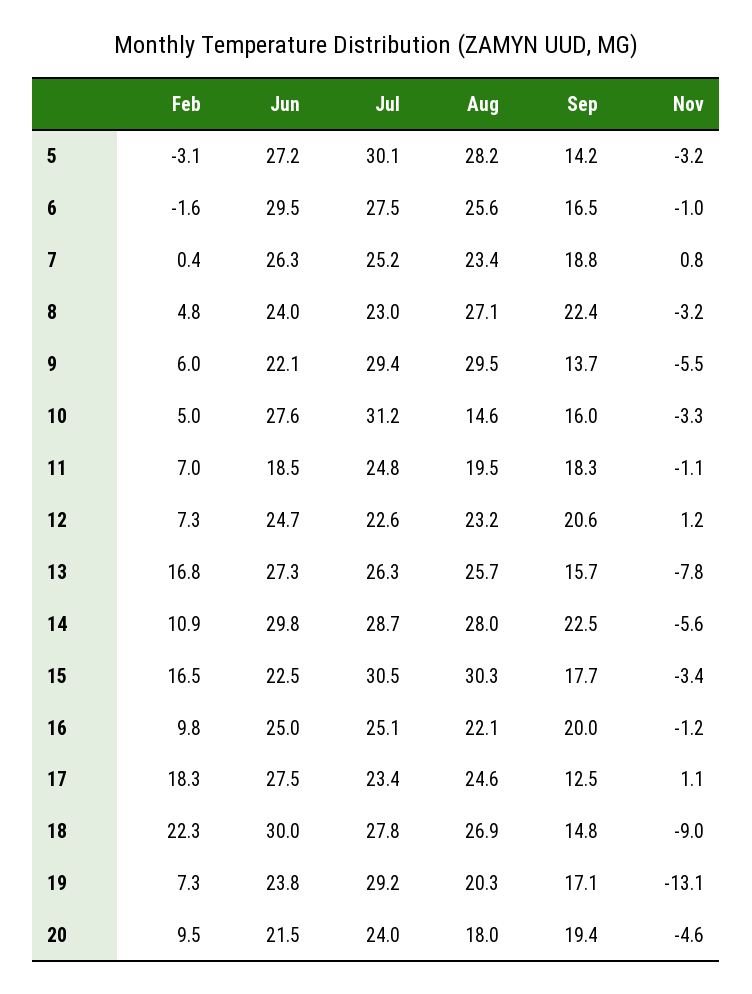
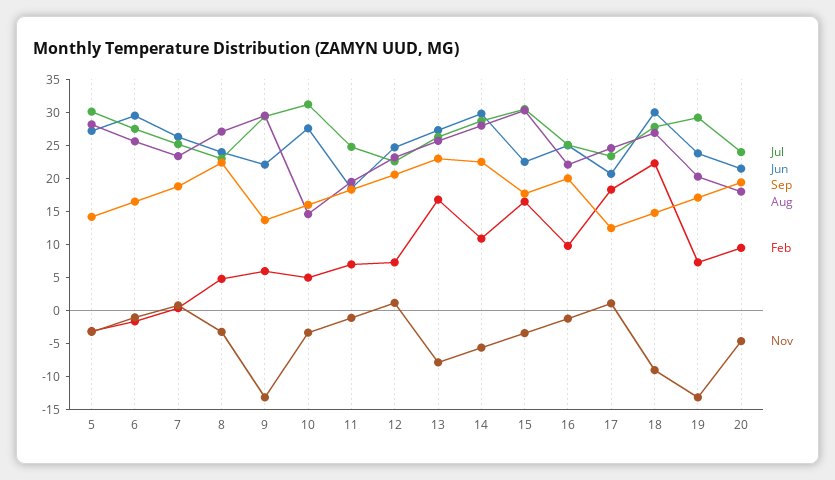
  {
    "Feb": {
      "5": -3.1,
      "6": -1.6,
      "7": 0.4,
      "8": 4.8,
      "9": 6,
      "10": 5,
      "11": 7,
      "12": 7.3,
      "13": 16.8,
      "14": 10.9,
      "15": 16.5,
      "16": 9.8,
      "17": 18.3,
      "18": 22.3,
      "19": 7.3,
      "20": 9.5
    },
    "Jun": {
      "5": 27.2,
      "6": 29.5,
      "7": 26.3,
      "8": 24,
      "9": 22.1,
      "10": 27.6,
      "11": 18.5,
      "12": 24.7,
      "13": 27.3,
      "14": 29.8,
      "15": 22.5,
      "16": 25,
-     "17": 27.5,
+     "17": 20,
      "18": 30,
      "19": 23.8,
      "20": 21.5
    },
    "Jul": {
      "5": 30.1,
      "6": 27.5,
      "7": 25.2,
      "8": 23,
      "9": 29.4,
      "10": 31.2,
      "11": 24.8,
      "12": 22.6,
      "13": 26.3,
      "14": 28.7,
      "15": 30.5,
      "16": 25.1,
      "17": 23.4,
      "18": 27.8,
      "19": 29.2,
      "20": 24
    },
    "Aug": {
      "5": 28.2,
      "6": 25.6,
      "7": 23.4,
      "8": 27.1,
      "9": 29.5,
      "10": 14.6,
      "11": 19.5,
      "12": 23.2,
      "13": 25.7,
      "14": 28,
      "15": 30.3,
      "16": 22.1,
      "17": 24.6,
      "18": 26.9,
      "19": 20.3,
      "20": 18
    },
    "Sep": {
      "5": 14.2,
      "6": 16.5,
      "7": 18.8,
      "8": 22.4,
      "9": 13.7,
      "10": 16,
      "11": 18.3,
      "12": 20.6,
-     "13": 15.7,
+     "13": 22.5,
      "14": 22.5,
      "15": 17.7,
      "16": 20,
      "17": 12.5,
      "18": 14.8,
      "19": 17.1,
      "20": 19.4
    },
    "Nov": {
      "5": -3.2,
      "6": -1,
      "7": 0.8,
      "8": -3.2,
-     "9": -5.5,
+     "9": -12.5,
      "10": -3.3,
      "11": -1.1,
      "12": 1.2,
      "13": -7.8,
      "14": -5.6,
      "15": -3.4,
      "16": -1.2,
      "17": 1.1,
      "18": -9,
      "19": -13.1,
      "20": -4.6
    }
  }

